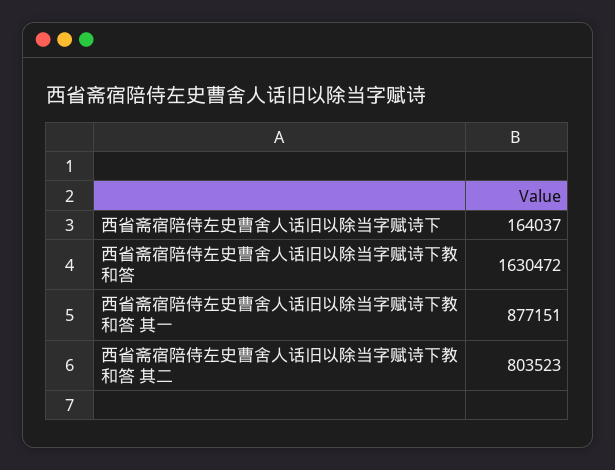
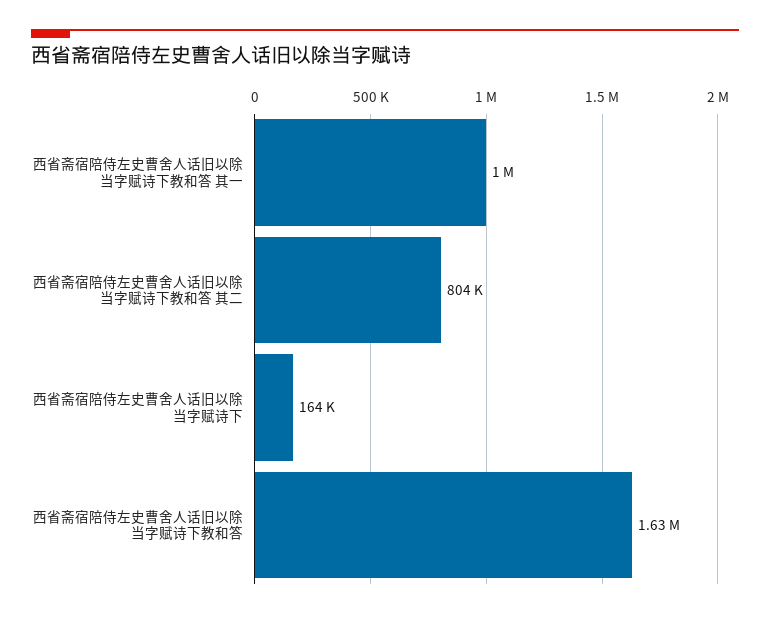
  {
    "西省斋宿陪侍左史曹舍人话旧以除当字赋诗下": 164037,
    "西省斋宿陪侍左史曹舍人话旧以除当字赋诗下教和答": 1630472,
-   "西省斋宿陪侍左史曹舍人话旧以除当字赋诗下教和答 其一": 877151,
+   "西省斋宿陪侍左史曹舍人话旧以除当字赋诗下教和答 其一": 1000000,
    "西省斋宿陪侍左史曹舍人话旧以除当字赋诗下教和答 其二": 803523
  }

